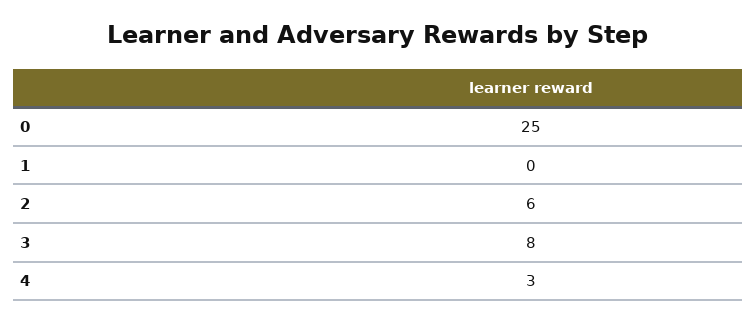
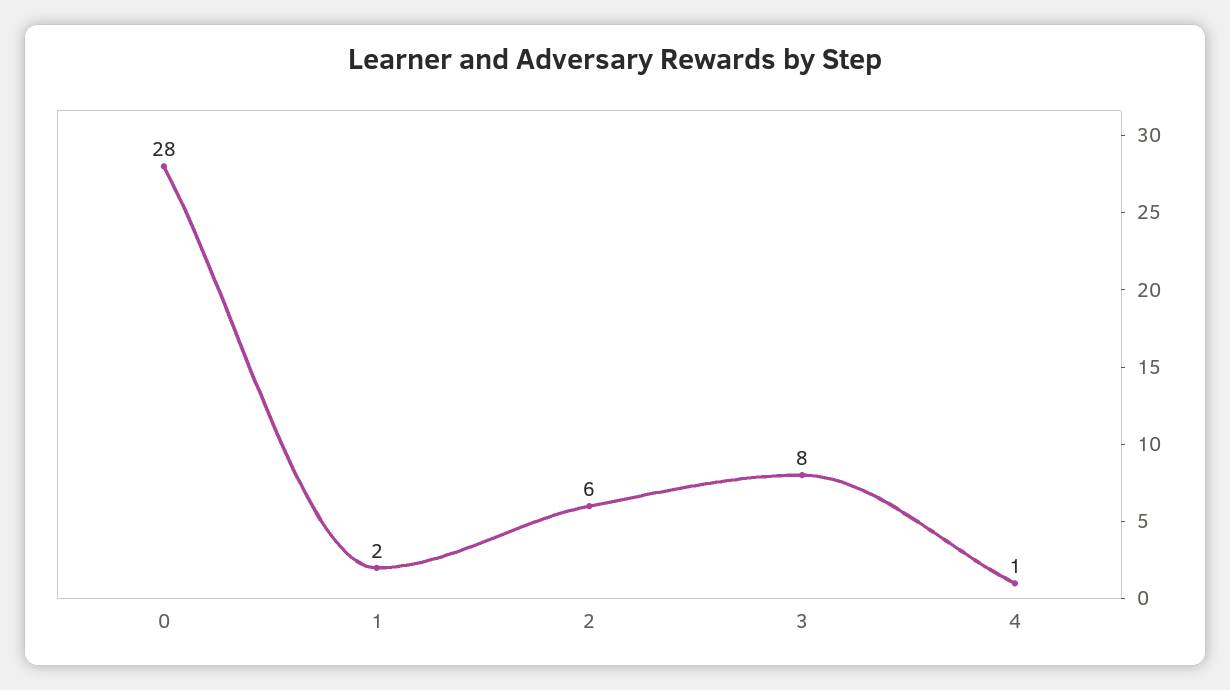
  {
-   "0": 25,
+   "0": 28,
-   "1": 0,
+   "1": 2,
    "2": 6,
    "3": 8,
-   "4": 3
+   "4": 1
  }

